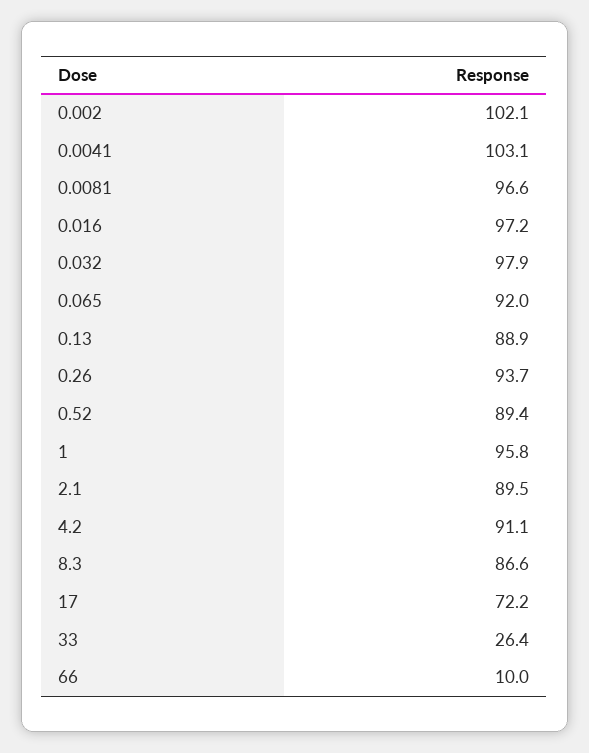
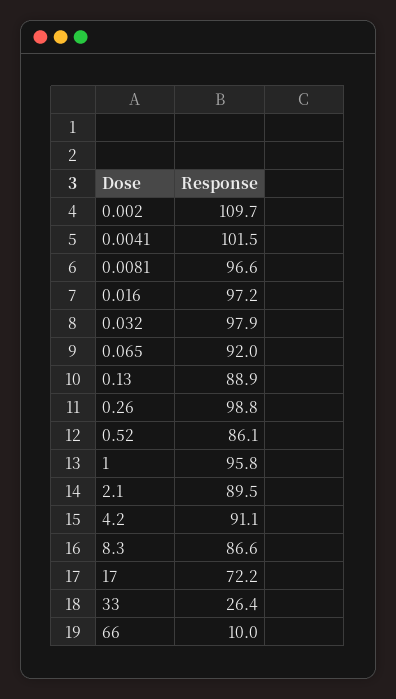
  {
-   "0.002": 102.1,
+   "0.002": 109.7,
-   "0.0041": 103.1,
+   "0.0041": 101.5,
    "0.0081": 96.6,
    "0.016": 97.2,
    "0.032": 97.9,
    "0.065": 92,
    "0.13": 88.9,
-   "0.26": 93.7,
+   "0.26": 98.8,
-   "0.52": 89.4,
+   "0.52": 86.1,
    "1": 95.8,
    "2.1": 89.5,
    "4.2": 91.1,
    "8.3": 86.6,
    "17": 72.2,
    "33": 26.4,
    "66": 10
  }

